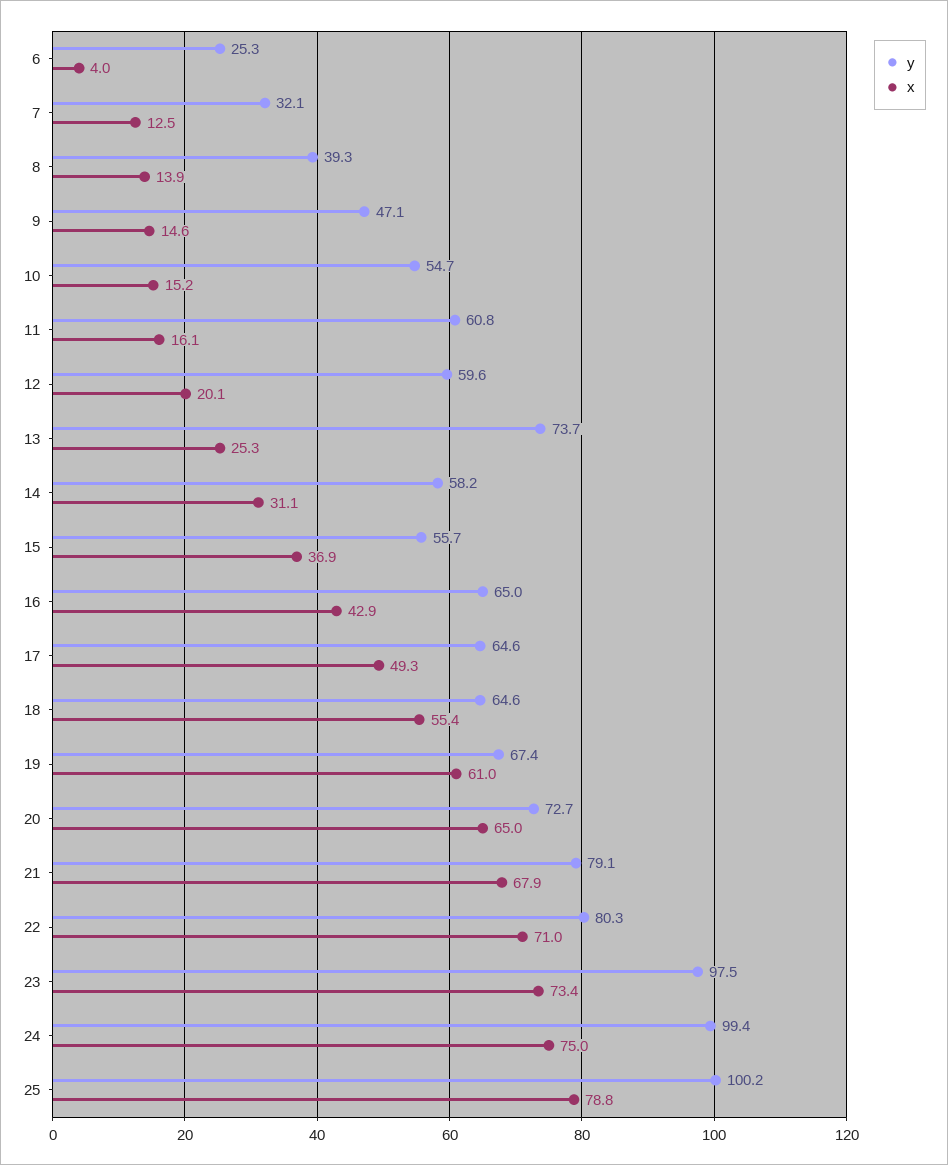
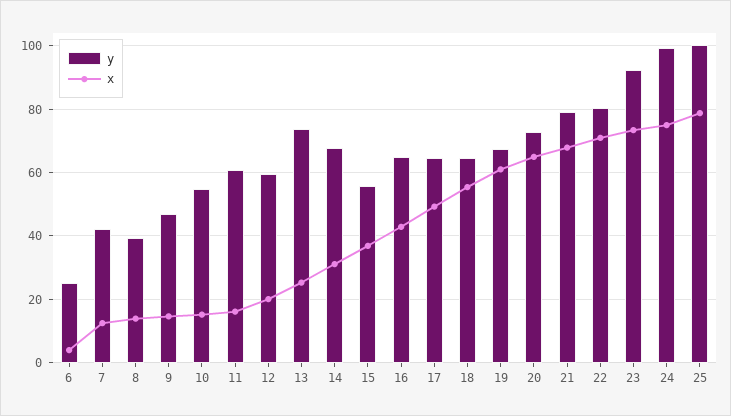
  {
    "y": {
      "6": 25.3,
-     "7": 32.1,
+     "7": 42,
      "8": 39.3,
      "9": 47.1,
      "10": 54.7,
      "11": 60.8,
      "12": 59.6,
      "13": 73.7,
-     "14": 58.2,
+     "14": 68,
      "15": 55.7,
      "16": 65,
      "17": 64.6,
      "18": 64.6,
      "19": 67.4,
      "20": 72.7,
      "21": 79.1,
      "22": 80.3,
-     "23": 97.5,
+     "23": 92,
      "24": 99.4,
      "25": 100.2
    },
    "x": {
      "6": 4,
      "7": 12.5,
      "8": 13.9,
      "9": 14.6,
      "10": 15.2,
      "11": 16.1,
      "12": 20.1,
      "13": 25.3,
      "14": 31.1,
      "15": 36.9,
      "16": 42.9,
      "17": 49.3,
      "18": 55.4,
      "19": 61,
      "20": 65,
      "21": 67.9,
      "22": 71,
      "23": 73.4,
      "24": 75,
      "25": 78.8
    }
  }

